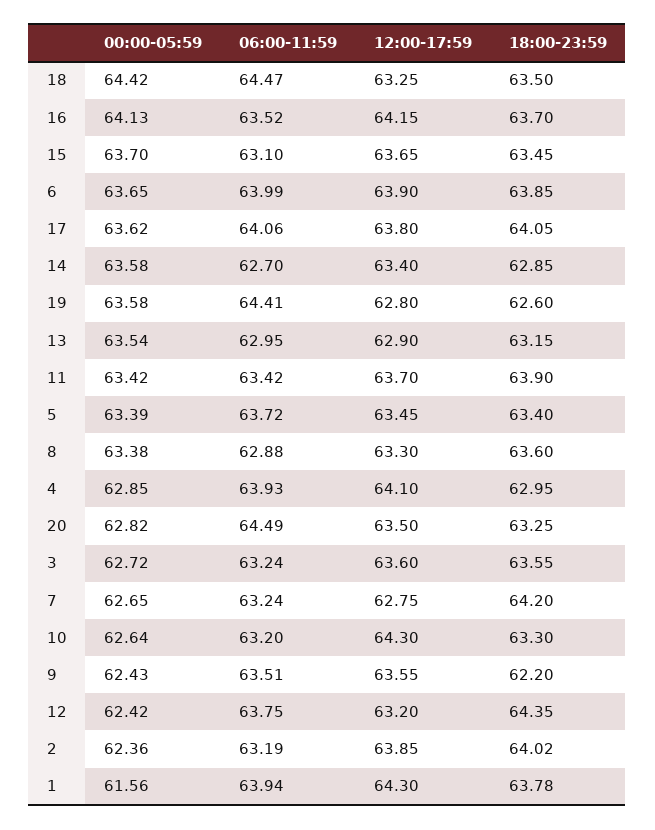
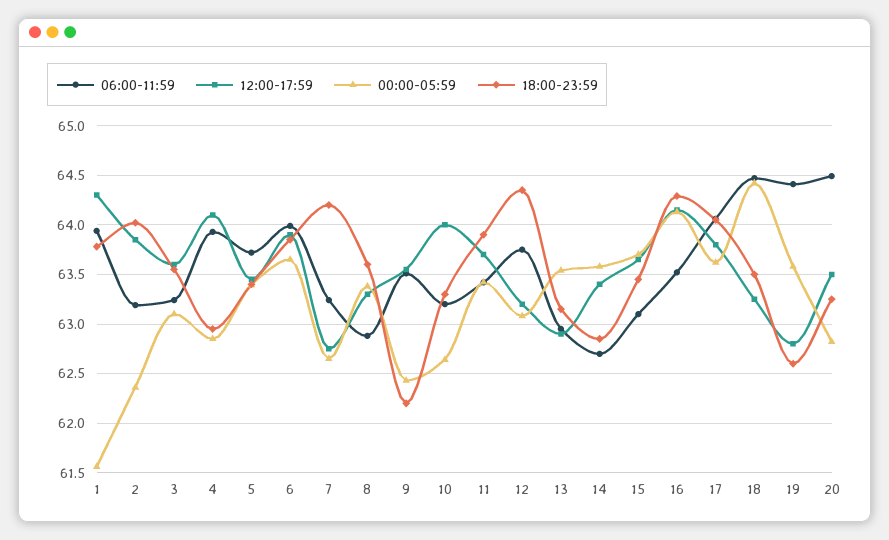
  {
    "00:00-05:59": {
      "18": 64.42,
      "16": 64.13,
      "15": 63.7,
      "6": 63.65,
      "17": 63.62,
      "14": 63.58,
      "19": 63.58,
      "13": 63.54,
      "11": 63.42,
      "5": 63.39,
      "8": 63.38,
      "4": 62.85,
      "20": 62.82,
-     "3": 62.72,
+     "3": 63.1,
      "7": 62.65,
      "10": 62.64,
      "9": 62.43,
-     "12": 62.42,
+     "12": 63.1,
      "2": 62.36,
      "1": 61.56
    },
    "06:00-11:59": {
      "18": 64.47,
      "16": 63.52,
      "15": 63.1,
      "6": 63.99,
      "17": 64.06,
      "14": 62.7,
      "19": 64.41,
      "13": 62.95,
      "11": 63.42,
      "5": 63.72,
      "8": 62.88,
      "4": 63.93,
      "20": 64.49,
      "3": 63.24,
      "7": 63.24,
      "10": 63.2,
      "9": 63.51,
      "12": 63.75,
      "2": 63.19,
      "1": 63.94
    },
    "12:00-17:59": {
      "18": 63.25,
      "16": 64.15,
      "15": 63.65,
      "6": 63.9,
      "17": 63.8,
      "14": 63.4,
      "19": 62.8,
      "13": 62.9,
      "11": 63.7,
      "5": 63.45,
      "8": 63.3,
      "4": 64.1,
      "20": 63.5,
      "3": 63.6,
      "7": 62.75,
-     "10": 64.3,
+     "10": 64,
      "9": 63.55,
      "12": 63.2,
      "2": 63.85,
      "1": 64.3
    },
    "18:00-23:59": {
      "18": 63.5,
-     "16": 63.7,
+     "16": 64.3,
      "15": 63.45,
      "6": 63.85,
      "17": 64.05,
      "14": 62.85,
      "19": 62.6,
      "13": 63.15,
      "11": 63.9,
      "5": 63.4,
      "8": 63.6,
      "4": 62.95,
      "20": 63.25,
      "3": 63.55,
      "7": 64.2,
      "10": 63.3,
      "9": 62.2,
      "12": 64.35,
      "2": 64.02,
      "1": 63.78
    }
  }

